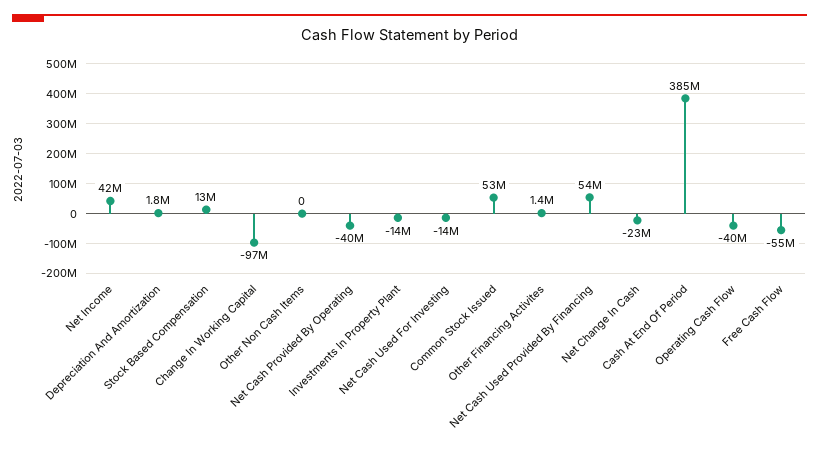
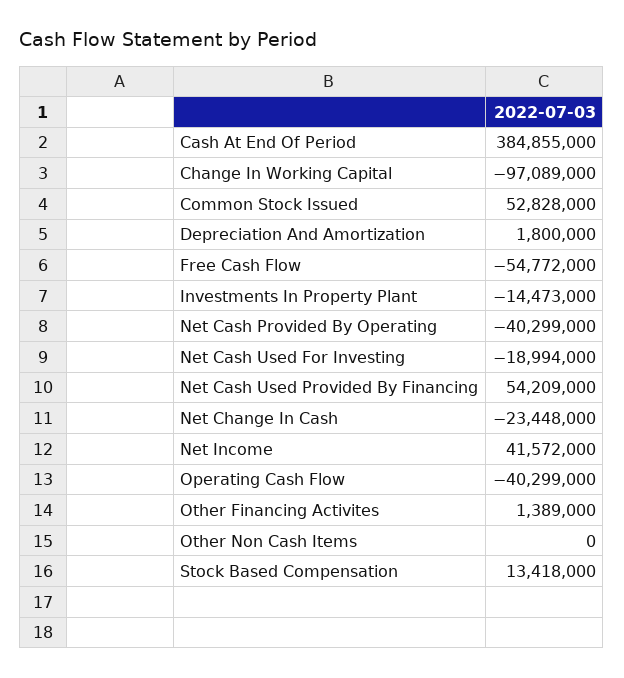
  {
    "Net Income": 41572000,
    "Depreciation And Amortization": 1800000,
    "Stock Based Compensation": 13418000,
    "Change In Working Capital": -97089000,
    "Other Non Cash Items": 0,
    "Net Cash Provided By Operating": -40299000,
    "Investments In Property Plant": -14473000,
-   "Net Cash Used For Investing": -14000000,
+   "Net Cash Used For Investing": -18994000,
    "Common Stock Issued": 52828000,
    "Other Financing Activites": 1389000,
    "Net Cash Used Provided By Financing": 54209000,
    "Net Change In Cash": -23448000,
    "Cash At End Of Period": 384855000,
    "Operating Cash Flow": -40299000,
    "Free Cash Flow": -54772000
  }

